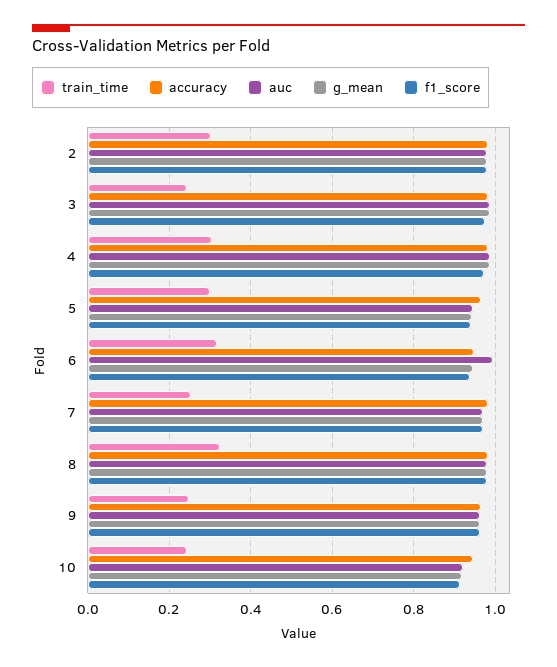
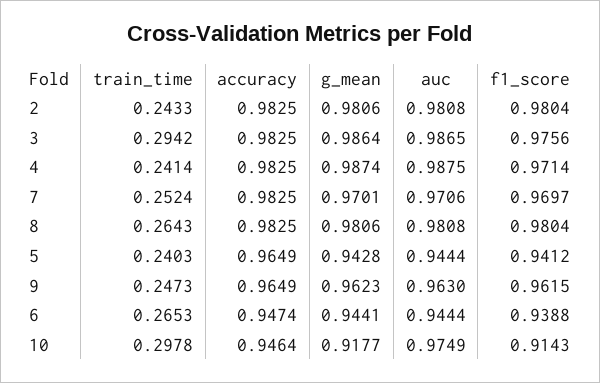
  {
    "train_time": {
-     "2": 0.3,
+     "2": 0.2433,
-     "3": 0.24,
+     "3": 0.2942,
-     "4": 0.3,
+     "4": 0.2414,
-     "5": 0.3,
+     "5": 0.2403,
-     "6": 0.32,
+     "6": 0.2653,
      "7": 0.2524,
-     "8": 0.32,
+     "8": 0.2643,
      "9": 0.2473,
-     "10": 0.24
+     "10": 0.2978
    },
    "accuracy": {
      "2": 0.9825,
      "3": 0.9825,
      "4": 0.9825,
      "5": 0.9649,
      "6": 0.9474,
      "7": 0.9825,
      "8": 0.9825,
      "9": 0.9649,
      "10": 0.9464
    },
    "auc": {
      "2": 0.9808,
      "3": 0.9865,
      "4": 0.9875,
      "5": 0.9444,
-     "6": 1,
+     "6": 0.9444,
      "7": 0.9706,
      "8": 0.9808,
      "9": 0.963,
-     "10": 0.92
+     "10": 0.9749
    },
    "g_mean": {
      "2": 0.9806,
      "3": 0.9864,
      "4": 0.9874,
      "5": 0.9428,
      "6": 0.9441,
      "7": 0.9701,
      "8": 0.9806,
      "9": 0.9623,
      "10": 0.9177
    },
    "f1_score": {
      "2": 0.9804,
      "3": 0.9756,
      "4": 0.9714,
      "5": 0.9412,
      "6": 0.9388,
      "7": 0.9697,
      "8": 0.9804,
      "9": 0.9615,
      "10": 0.9143
    }
  }

